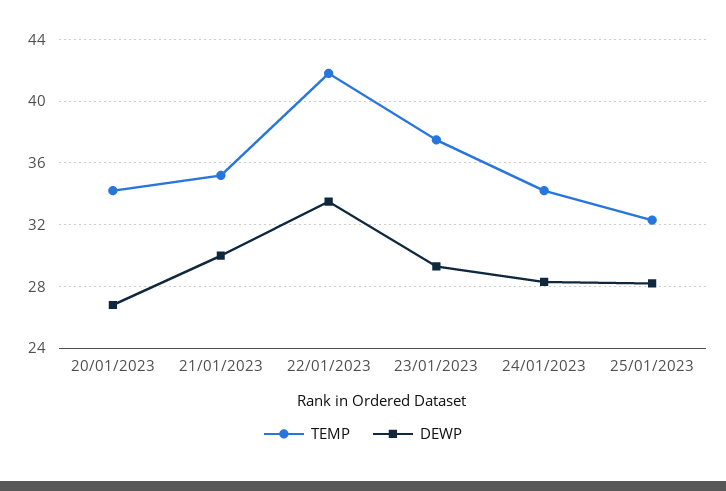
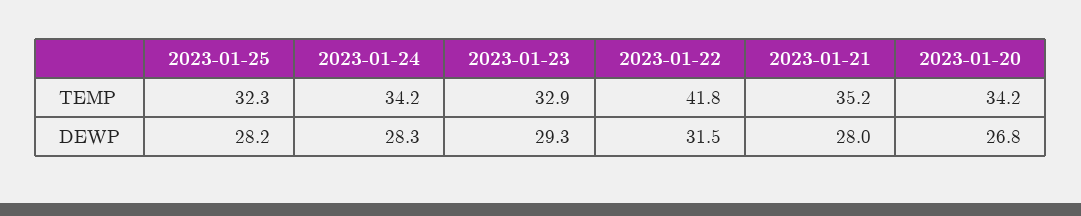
  {
    "TEMP": {
      "20/01/2023": 34.2,
      "21/01/2023": 35.2,
      "22/01/2023": 41.8,
-     "23/01/2023": 37.5,
+     "23/01/2023": 32.9,
      "24/01/2023": 34.2,
      "25/01/2023": 32.3
    },
    "DEWP": {
      "20/01/2023": 26.8,
-     "21/01/2023": 30,
+     "21/01/2023": 28,
-     "22/01/2023": 33.5,
+     "22/01/2023": 31.5,
      "23/01/2023": 29.3,
      "24/01/2023": 28.3,
      "25/01/2023": 28.2
    }
  }

